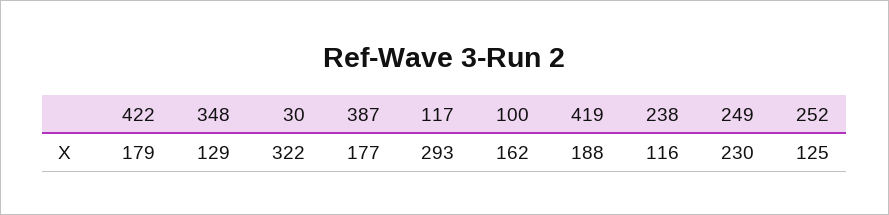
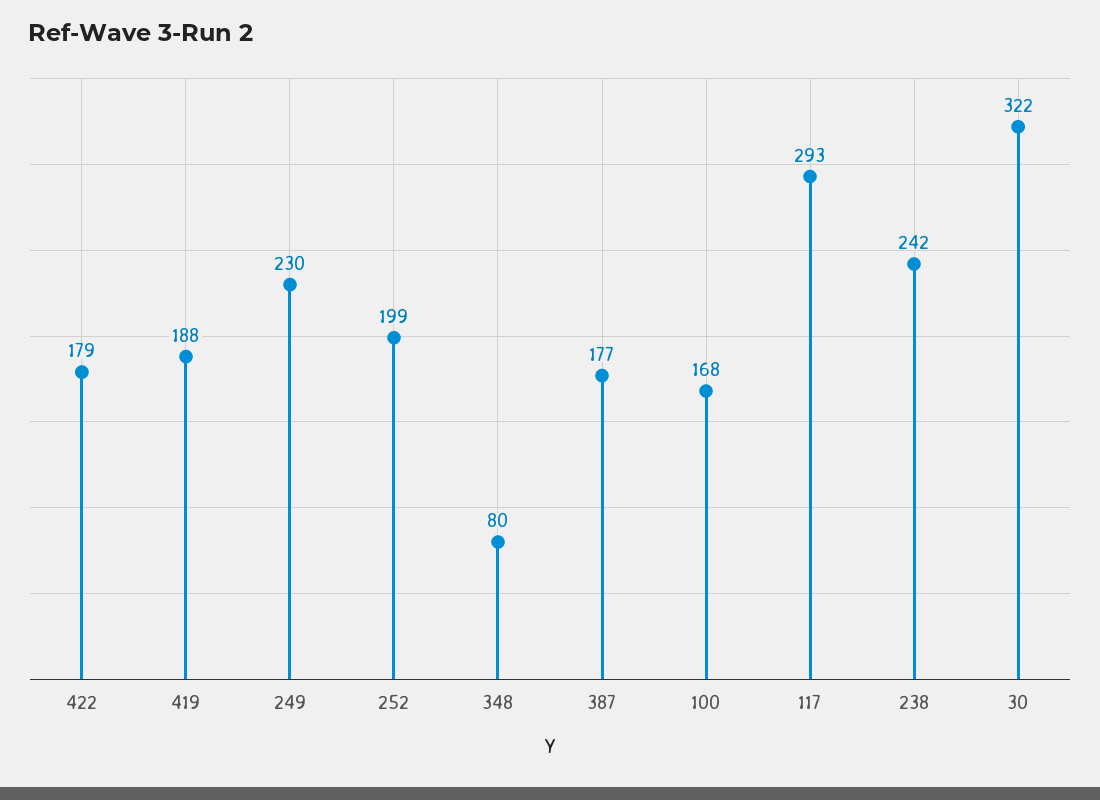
  {
    "422": 179,
-   "348": 129,
+   "348": 80,
    "30": 322,
    "387": 177,
    "117": 293,
-   "100": 162,
+   "100": 168,
    "419": 188,
-   "238": 116,
+   "238": 242,
    "249": 230,
-   "252": 125
+   "252": 199
  }

